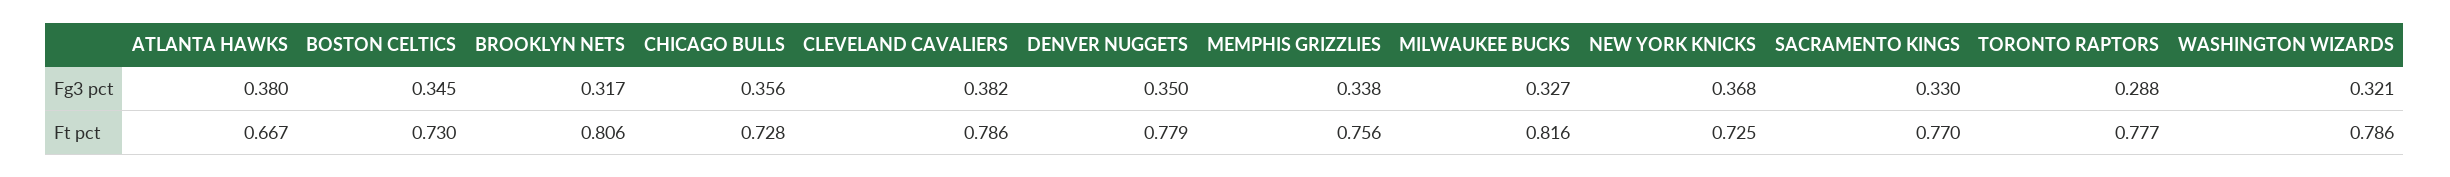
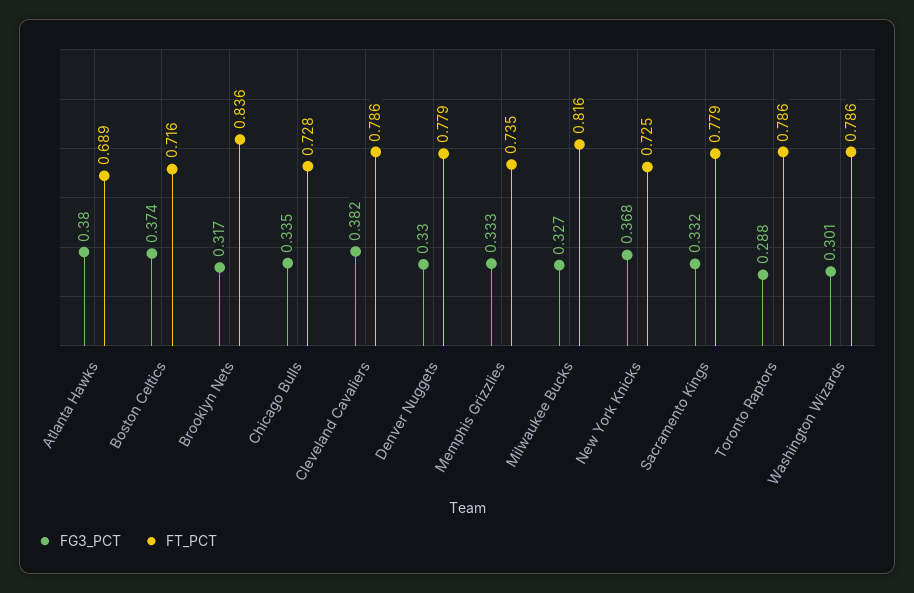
  {
    "Fg3 pct": {
      "ATLANTA HAWKS": 0.38,
-     "BOSTON CELTICS": 0.345,
+     "BOSTON CELTICS": 0.374,
      "BROOKLYN NETS": 0.317,
-     "CHICAGO BULLS": 0.356,
+     "CHICAGO BULLS": 0.335,
      "CLEVELAND CAVALIERS": 0.382,
-     "DENVER NUGGETS": 0.35,
+     "DENVER NUGGETS": 0.33,
-     "MEMPHIS GRIZZLIES": 0.338,
+     "MEMPHIS GRIZZLIES": 0.333,
      "MILWAUKEE BUCKS": 0.327,
      "NEW YORK KNICKS": 0.368,
-     "SACRAMENTO KINGS": 0.33,
+     "SACRAMENTO KINGS": 0.332,
      "TORONTO RAPTORS": 0.288,
-     "WASHINGTON WIZARDS": 0.321
+     "WASHINGTON WIZARDS": 0.301
    },
    "Ft pct": {
-     "ATLANTA HAWKS": 0.667,
+     "ATLANTA HAWKS": 0.689,
-     "BOSTON CELTICS": 0.73,
+     "BOSTON CELTICS": 0.716,
-     "BROOKLYN NETS": 0.806,
+     "BROOKLYN NETS": 0.836,
      "CHICAGO BULLS": 0.728,
      "CLEVELAND CAVALIERS": 0.786,
      "DENVER NUGGETS": 0.779,
-     "MEMPHIS GRIZZLIES": 0.756,
+     "MEMPHIS GRIZZLIES": 0.735,
      "MILWAUKEE BUCKS": 0.816,
      "NEW YORK KNICKS": 0.725,
-     "SACRAMENTO KINGS": 0.77,
+     "SACRAMENTO KINGS": 0.779,
-     "TORONTO RAPTORS": 0.777,
+     "TORONTO RAPTORS": 0.786,
      "WASHINGTON WIZARDS": 0.786
    }
  }

